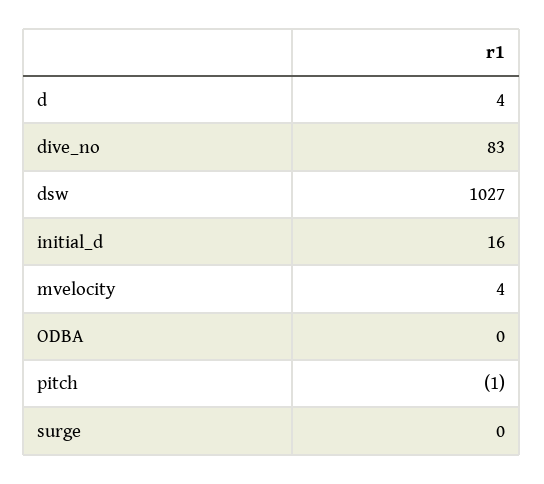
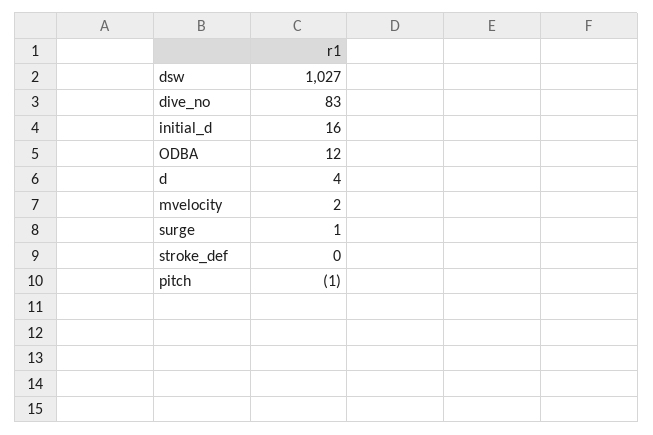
  {
    "d": 4,
    "dive_no": 83,
    "dsw": 1027,
    "initial_d": 16,
-   "mvelocity": 4,
+   "mvelocity": 2,
-   "ODBA": 0,
+   "ODBA": 12,
    "pitch": -1,
-   "surge": 0
+   "surge": 1,
+   "stroke_def": 0
  }

